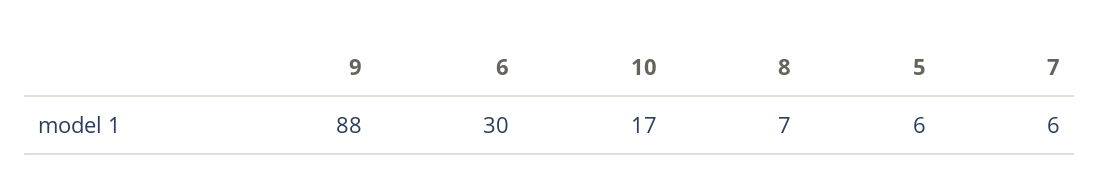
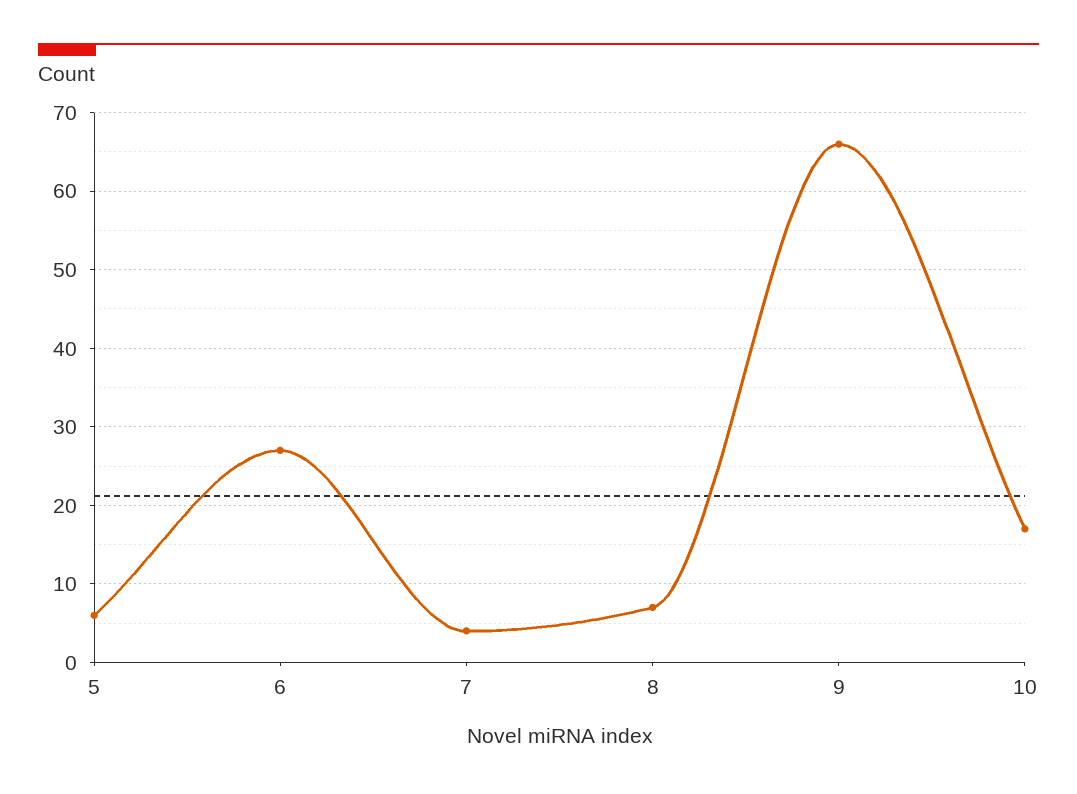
  {
-   "9": 88,
+   "9": 66,
-   "6": 30,
+   "6": 27,
    "10": 17,
    "8": 7,
    "5": 6,
-   "7": 6
+   "7": 4
  }

